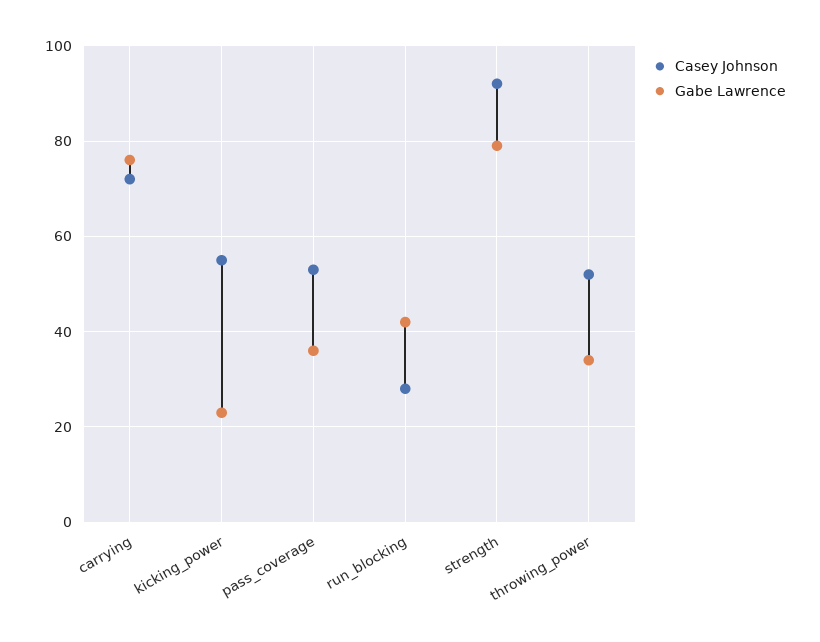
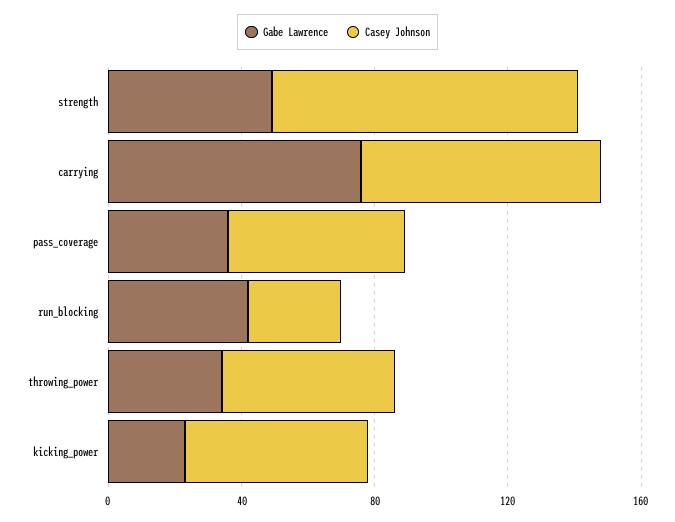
  {
    "Casey Johnson": {
      "carrying": 70,
      "kicking_power": 55,
      "pass_coverage": 55,
      "run_blocking": 30,
      "strength": 90,
      "throwing_power": 50
    },
    "Gabe Lawrence": {
      "carrying": 75,
      "kicking_power": 25,
      "pass_coverage": 35,
      "run_blocking": 40,
-     "strength": 80,
+     "strength": 50,
      "throwing_power": 35
    }
  }

